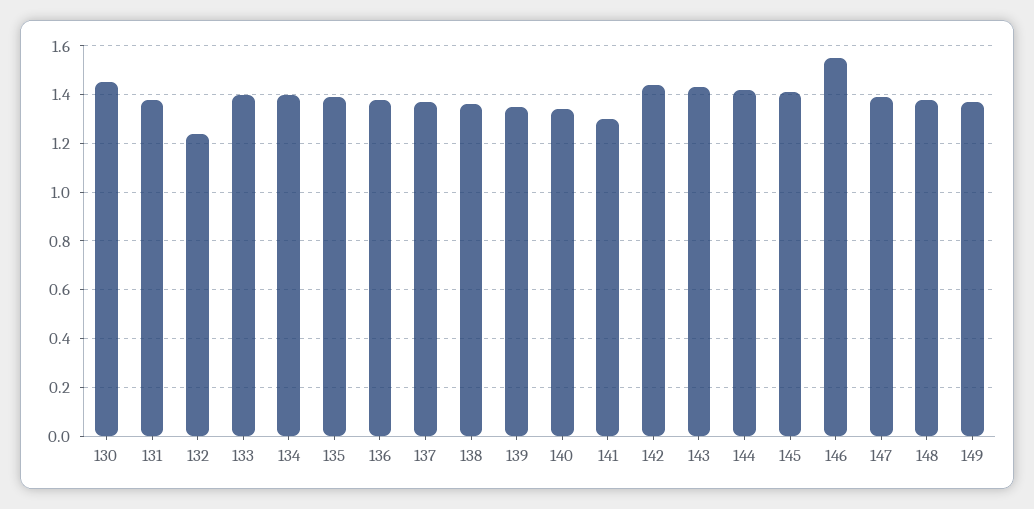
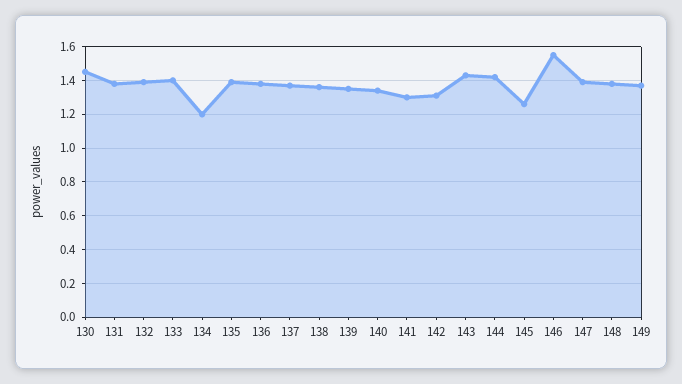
  {
    "130": 1.45,
    "131": 1.4,
-   "132": 1.25,
+   "132": 1.4,
    "133": 1.4,
-   "134": 1.4,
+   "134": 1.2,
    "135": 1.4,
    "136": 1.4,
    "137": 1.35,
    "138": 1.35,
    "139": 1.35,
    "140": 1.35,
    "141": 1.3,
-   "142": 1.45,
+   "142": 1.3,
    "143": 1.45,
    "144": 1.4,
-   "145": 1.4,
+   "145": 1.25,
    "146": 1.55,
    "147": 1.4,
    "148": 1.4,
    "149": 1.35
  }

